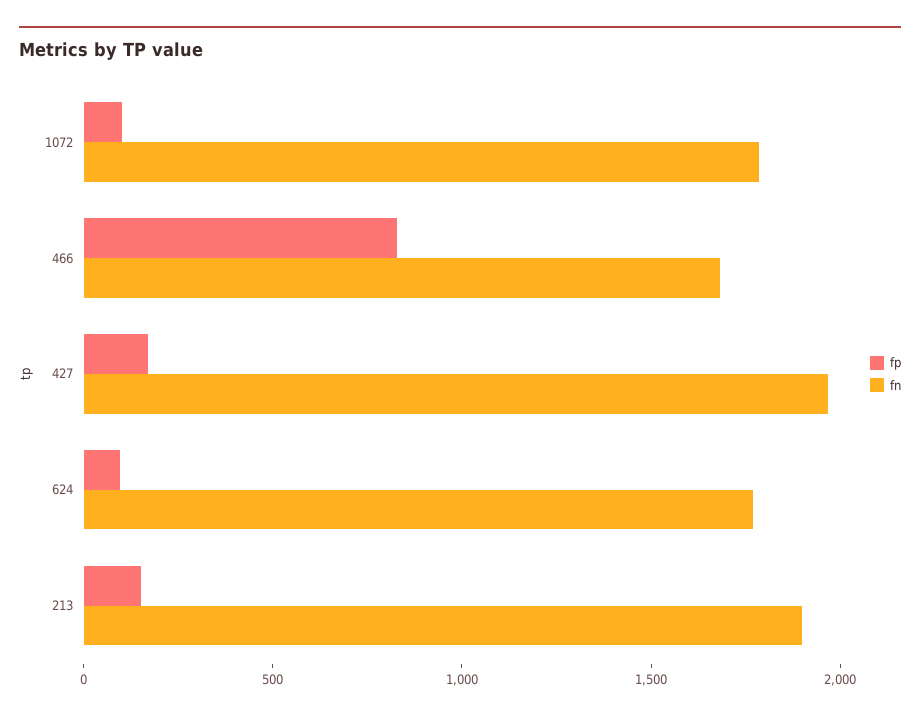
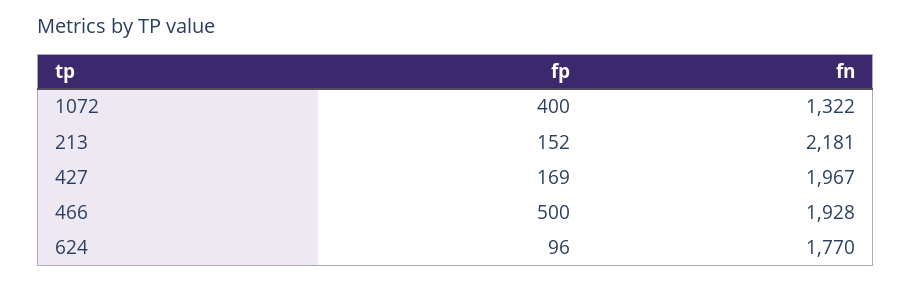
  {
    "fp": {
-     "1072": 100,
+     "1072": 400,
-     "466": 800,
+     "466": 500,
      "427": 169,
      "624": 96,
      "213": 152
    },
    "fn": {
-     "1072": 1800,
+     "1072": 1322,
-     "466": 1700,
+     "466": 1928,
      "427": 1967,
      "624": 1770,
-     "213": 1900
+     "213": 2181
    }
  }

